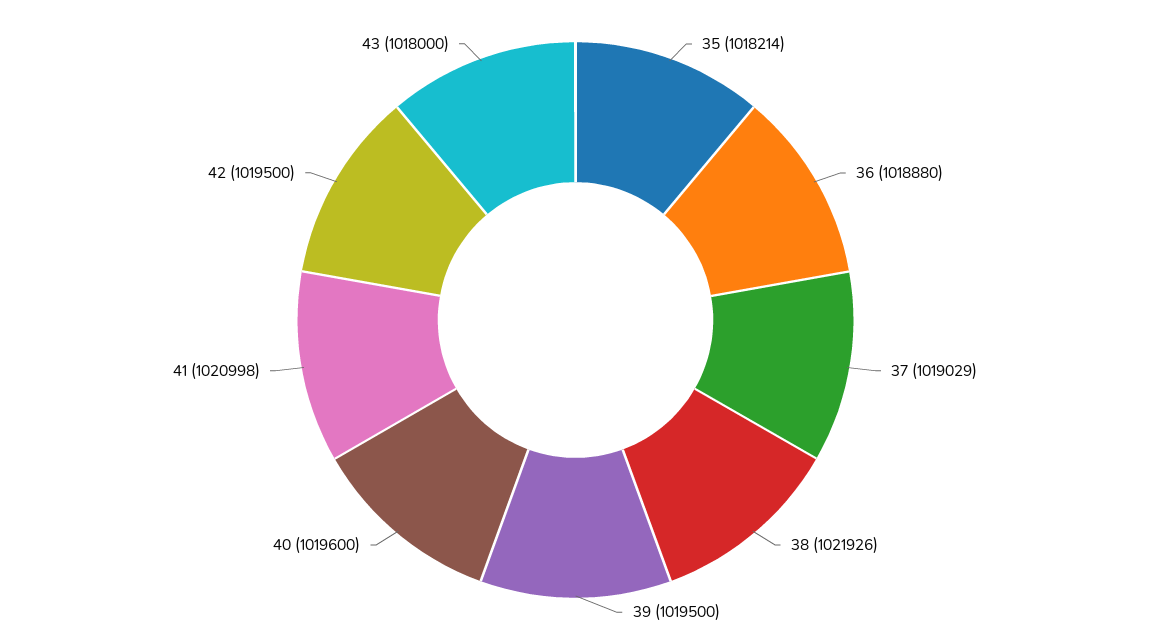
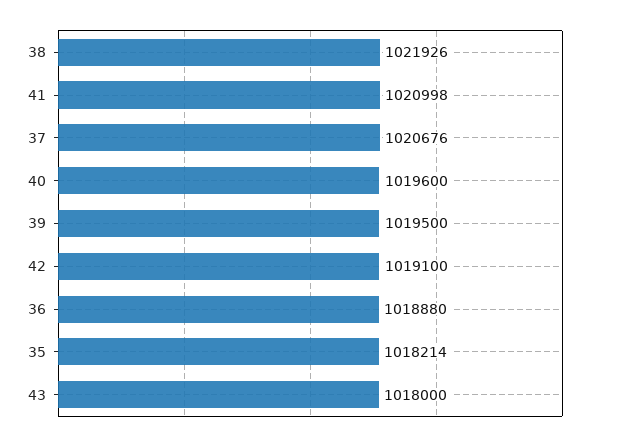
  {
    "35": 1018214,
    "36": 1018880,
-   "37": 1019029,
+   "37": 1020676,
    "38": 1021926,
    "39": 1019500,
    "40": 1019600,
    "41": 1020998,
-   "42": 1019500,
+   "42": 1019100,
    "43": 1018000
  }

